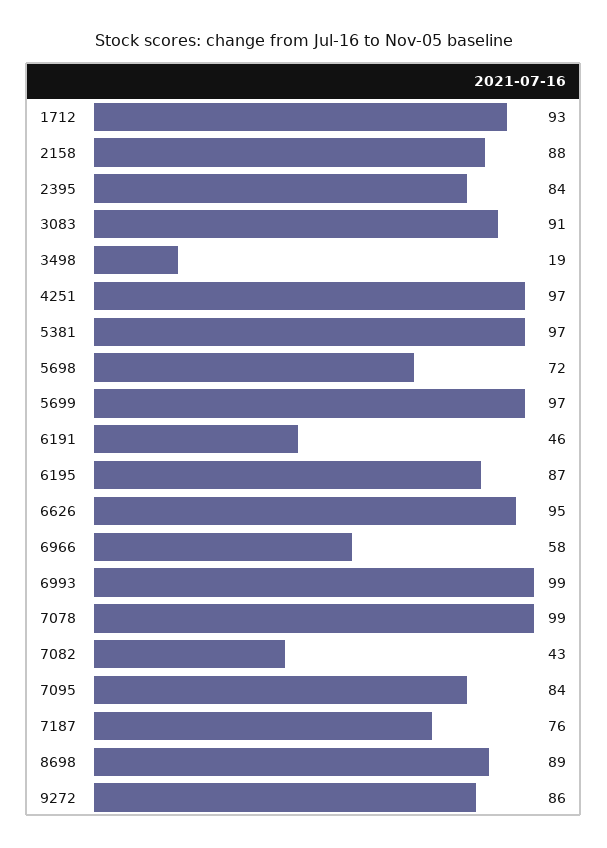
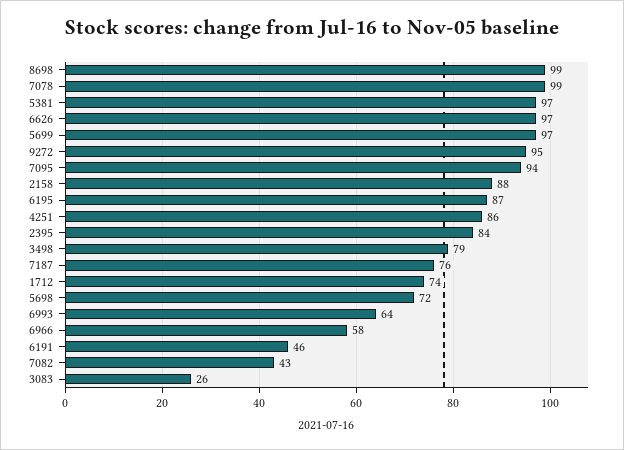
  {
-   "1712": 93,
+   "1712": 74,
    "2158": 88,
    "2395": 84,
-   "3083": 91,
+   "3083": 26,
-   "3498": 19,
+   "3498": 79,
-   "4251": 97,
+   "4251": 86,
    "5381": 97,
    "5698": 72,
    "5699": 97,
    "6191": 46,
    "6195": 87,
-   "6626": 95,
+   "6626": 97,
    "6966": 58,
-   "6993": 99,
+   "6993": 64,
    "7078": 99,
    "7082": 43,
-   "7095": 84,
+   "7095": 94,
    "7187": 76,
-   "8698": 89,
+   "8698": 99,
-   "9272": 86
+   "9272": 95
  }

